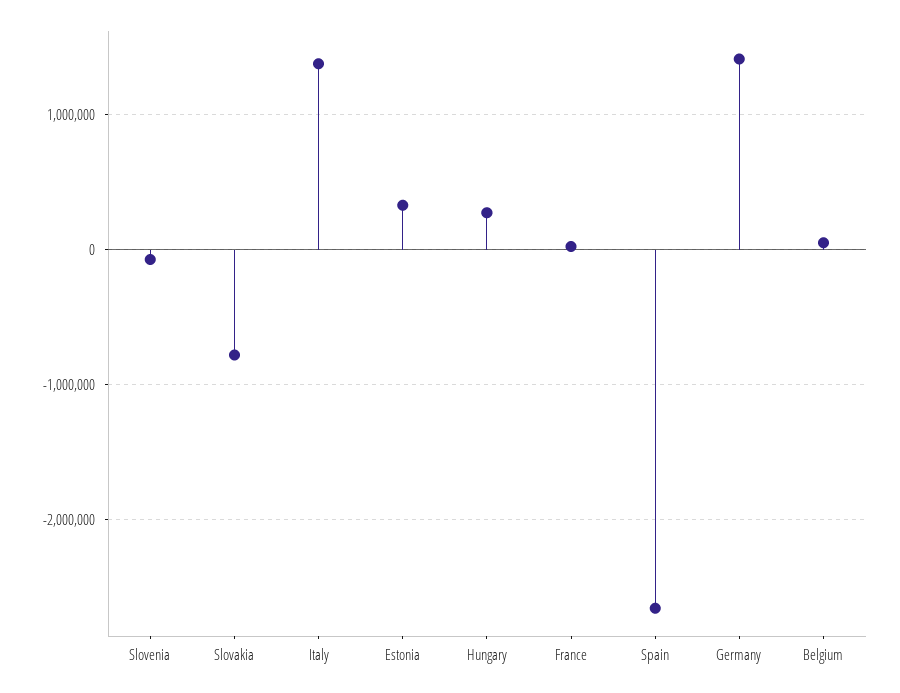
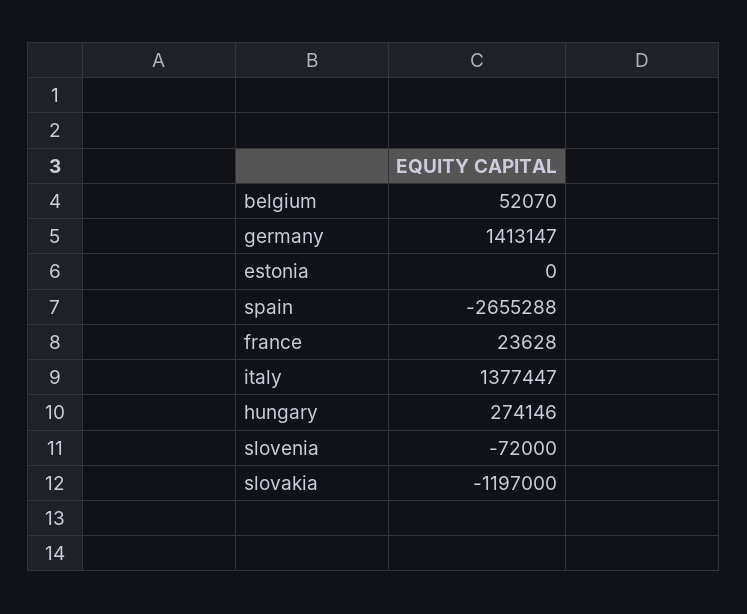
  {
    "Slovenia": -72000,
-   "Slovakia": -800000,
+   "Slovakia": -1197000,
    "Italy": 1377447,
-   "Estonia": 300000,
+   "Estonia": 0,
    "Hungary": 274146,
    "France": 23628,
    "Spain": -2655288,
    "Germany": 1413147,
    "Belgium": 52070
  }

